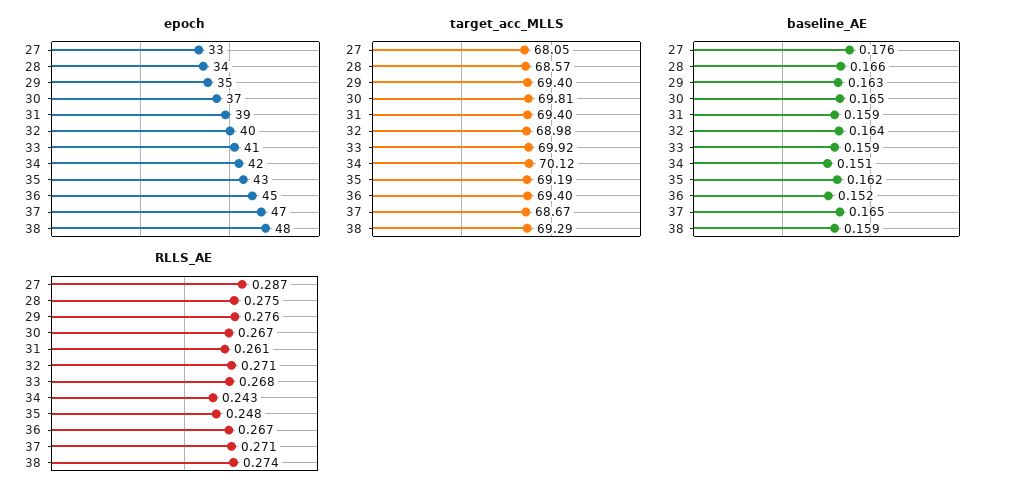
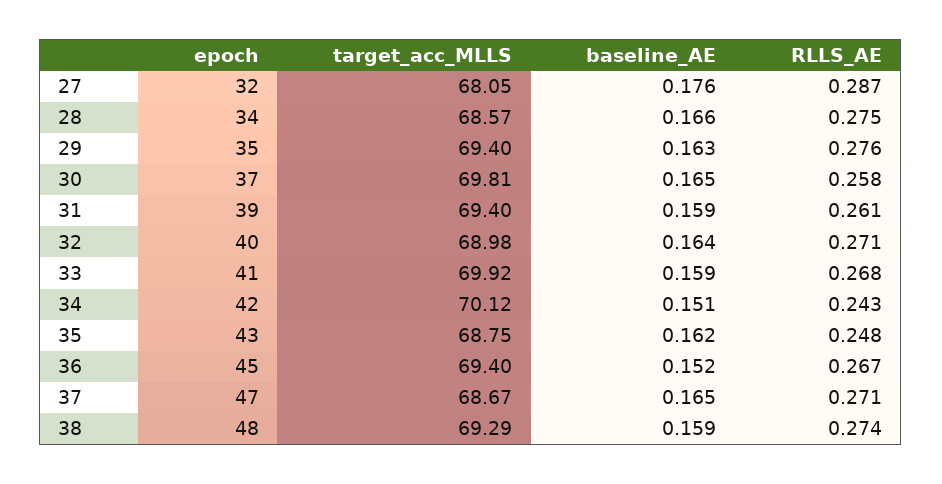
  {
    "epoch": {
-     "27": 33,
+     "27": 32,
      "28": 34,
      "29": 35,
      "30": 37,
      "31": 39,
      "32": 40,
      "33": 41,
      "34": 42,
      "35": 43,
      "36": 45,
      "37": 47,
      "38": 48
    },
    "target_acc_MLLS": {
      "27": 68.05,
      "28": 68.57,
      "29": 69.4,
      "30": 69.81,
      "31": 69.4,
      "32": 68.98,
      "33": 69.92,
      "34": 70.12,
-     "35": 69.19,
+     "35": 68.75,
      "36": 69.4,
      "37": 68.67,
      "38": 69.29
    },
    "baseline_AE": {
      "27": 0.176,
      "28": 0.166,
      "29": 0.163,
      "30": 0.165,
      "31": 0.159,
      "32": 0.164,
      "33": 0.159,
      "34": 0.151,
      "35": 0.162,
      "36": 0.152,
      "37": 0.165,
      "38": 0.159
    },
    "RLLS_AE": {
      "27": 0.287,
      "28": 0.275,
      "29": 0.276,
-     "30": 0.267,
+     "30": 0.258,
      "31": 0.261,
      "32": 0.271,
      "33": 0.268,
      "34": 0.243,
      "35": 0.248,
      "36": 0.267,
      "37": 0.271,
      "38": 0.274
    }
  }

